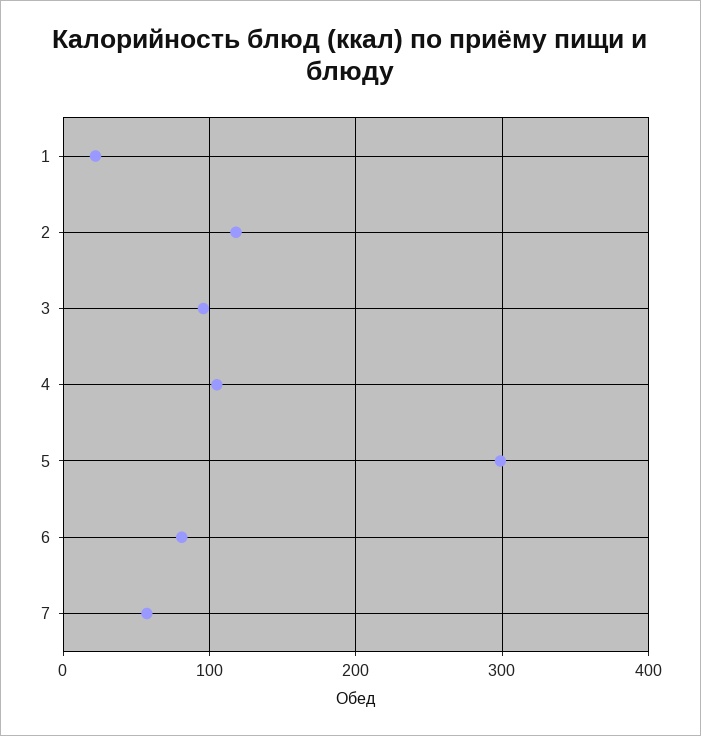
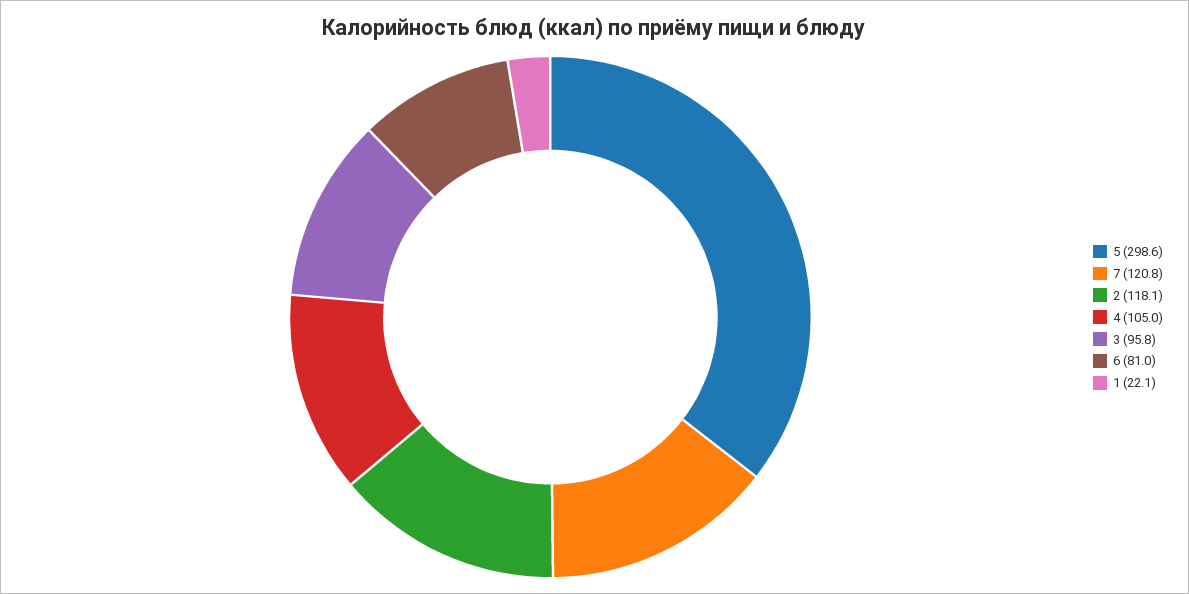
  {
    "1": 22.1,
    "2": 118.1,
    "3": 95.8,
    "4": 105,
    "5": 298.6,
    "6": 81,
-   "7": 60
+   "7": 120.8
  }

